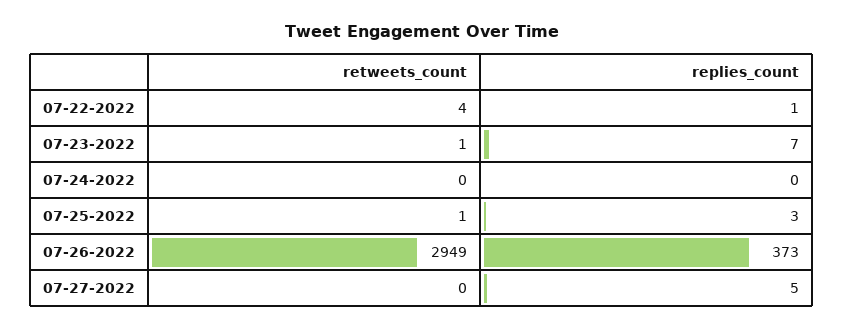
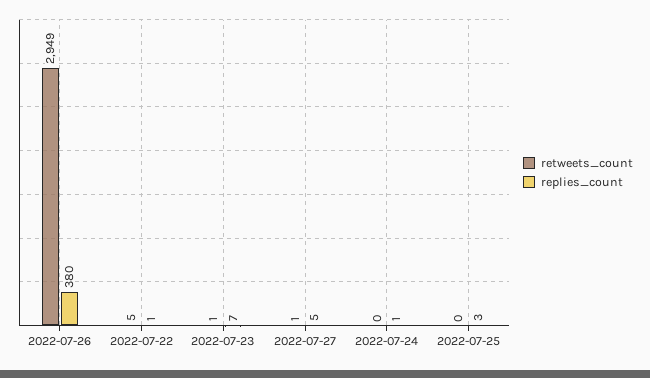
  {
    "retweets_count": {
-     "07-22-2022": 4,
+     "07-22-2022": 5,
      "07-23-2022": 1,
      "07-24-2022": 0,
-     "07-25-2022": 1,
+     "07-25-2022": 0,
      "07-26-2022": 2949,
-     "07-27-2022": 0
+     "07-27-2022": 1
    },
    "replies_count": {
      "07-22-2022": 1,
      "07-23-2022": 7,
-     "07-24-2022": 0,
+     "07-24-2022": 1,
      "07-25-2022": 3,
-     "07-26-2022": 373,
+     "07-26-2022": 380,
      "07-27-2022": 5
    }
  }

